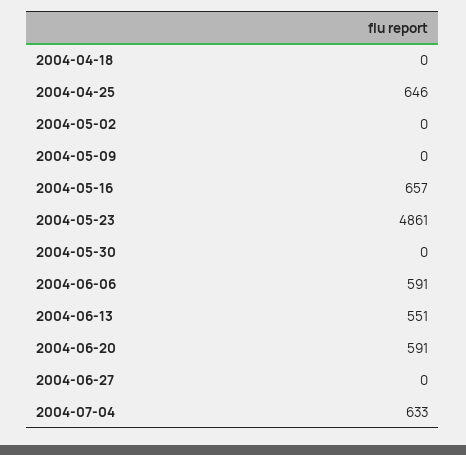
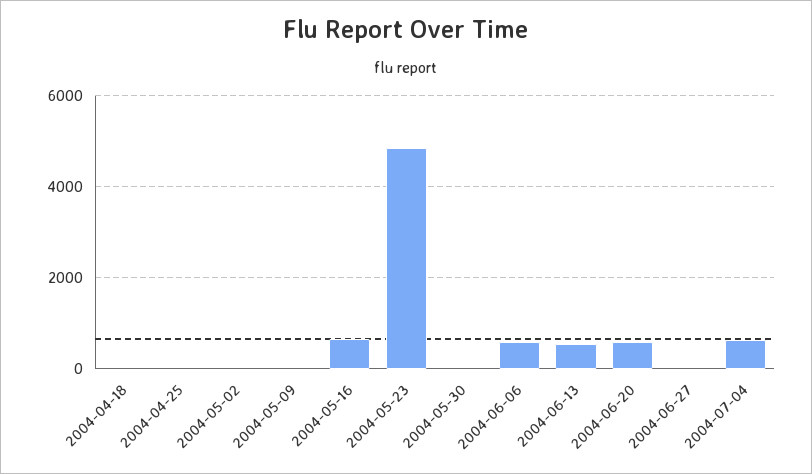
  {
    "2004-04-18": 0,
-   "2004-04-25": 646,
+   "2004-04-25": 0,
    "2004-05-02": 0,
    "2004-05-09": 0,
    "2004-05-16": 657,
    "2004-05-23": 4861,
    "2004-05-30": 0,
    "2004-06-06": 591,
    "2004-06-13": 551,
    "2004-06-20": 591,
    "2004-06-27": 0,
    "2004-07-04": 633
  }

